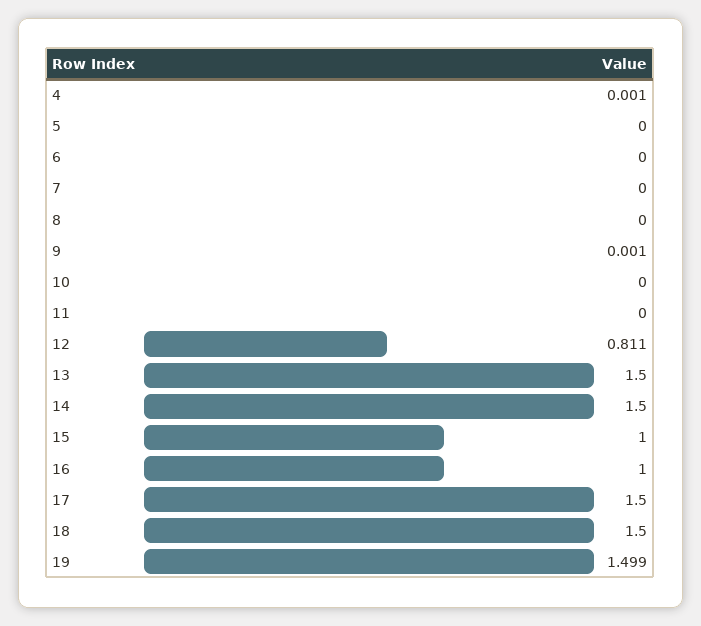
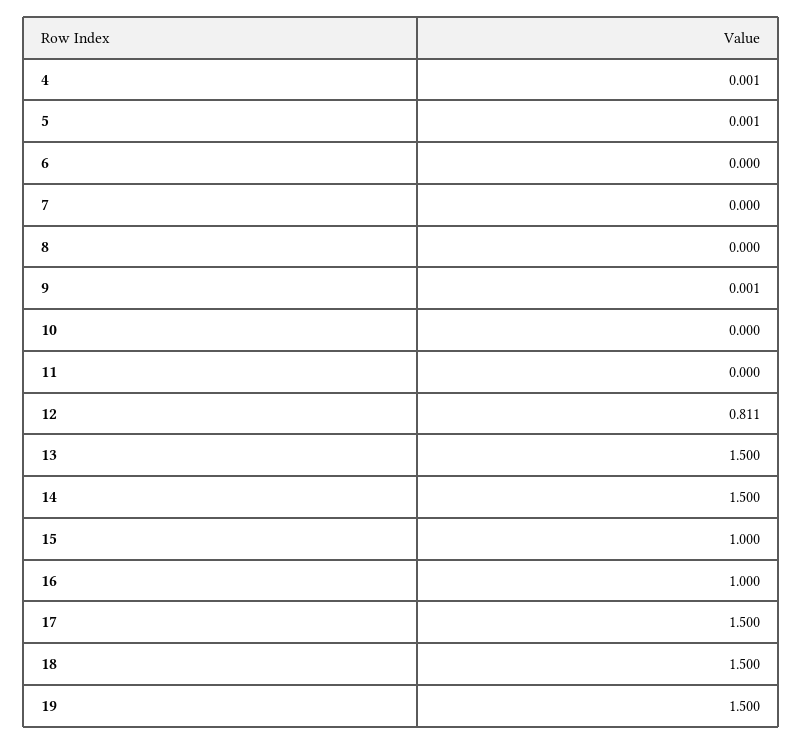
  {
    "4": 0.001,
-   "5": 0,
+   "5": 0.001,
    "6": 0,
    "7": 0,
    "8": 0,
    "9": 0.001,
    "10": 0,
    "11": 0,
    "12": 0.811,
    "13": 1.5,
    "14": 1.5,
    "15": 1,
    "16": 1,
    "17": 1.5,
    "18": 1.5,
-   "19": 1.499
+   "19": 1.5
  }

